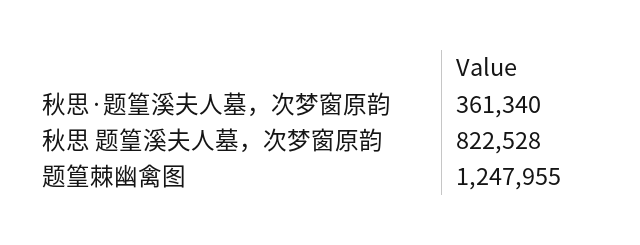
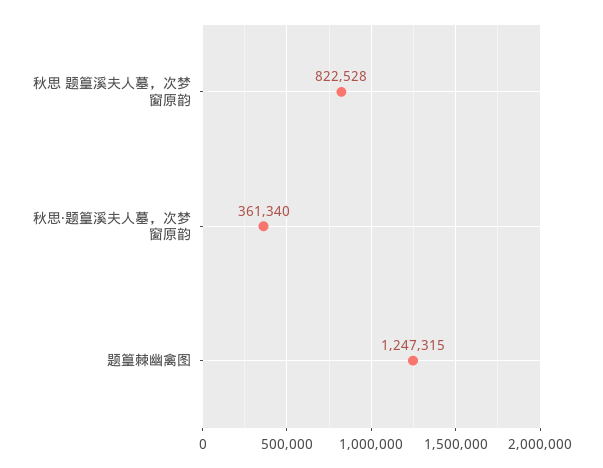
  {
    "秋思·题篁溪夫人墓，次梦窗原韵": 361340,
    "秋思 题篁溪夫人墓，次梦窗原韵": 822528,
-   "题篁棘幽禽图": 1247955
+   "题篁棘幽禽图": 1247315
  }

